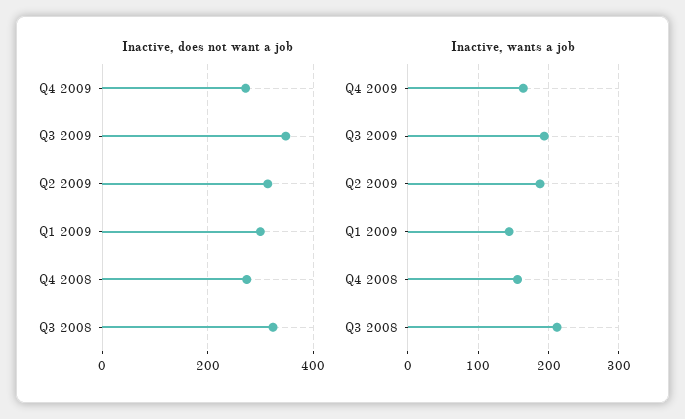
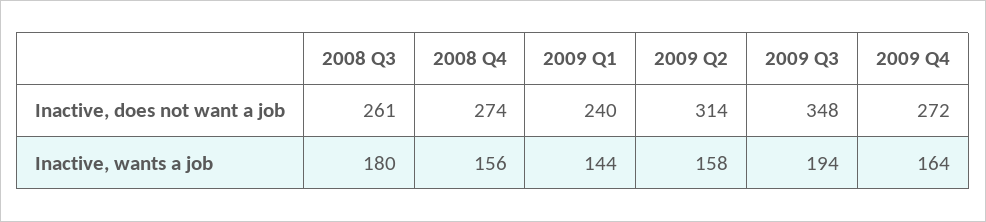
  {
    "Inactive, does not want a job": {
      "Q4 2009": 272,
      "Q3 2009": 348,
      "Q2 2009": 314,
-     "Q1 2009": 300,
+     "Q1 2009": 240,
      "Q4 2008": 274,
-     "Q3 2008": 320
+     "Q3 2008": 261
    },
    "Inactive, wants a job": {
      "Q4 2009": 164,
      "Q3 2009": 194,
-     "Q2 2009": 190,
+     "Q2 2009": 158,
      "Q1 2009": 144,
      "Q4 2008": 156,
-     "Q3 2008": 210
+     "Q3 2008": 180
    }
  }

